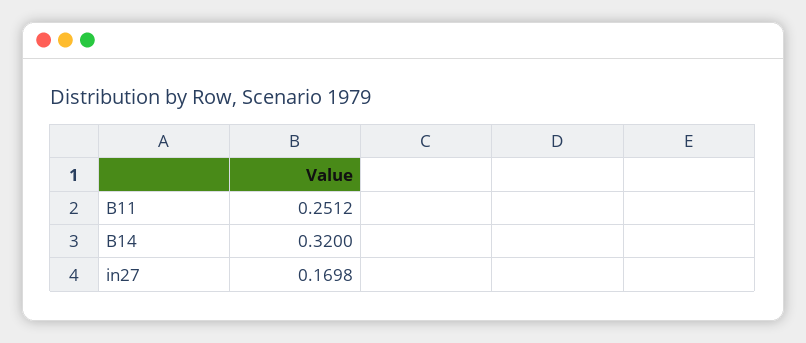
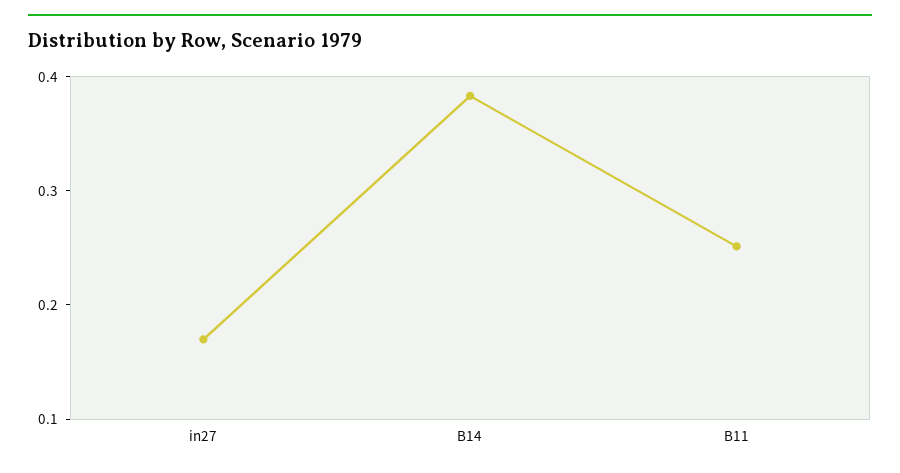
  {
    "B11": 0.2512,
-   "B14": 0.32,
+   "B14": 0.38,
    "in27": 0.1698
  }

